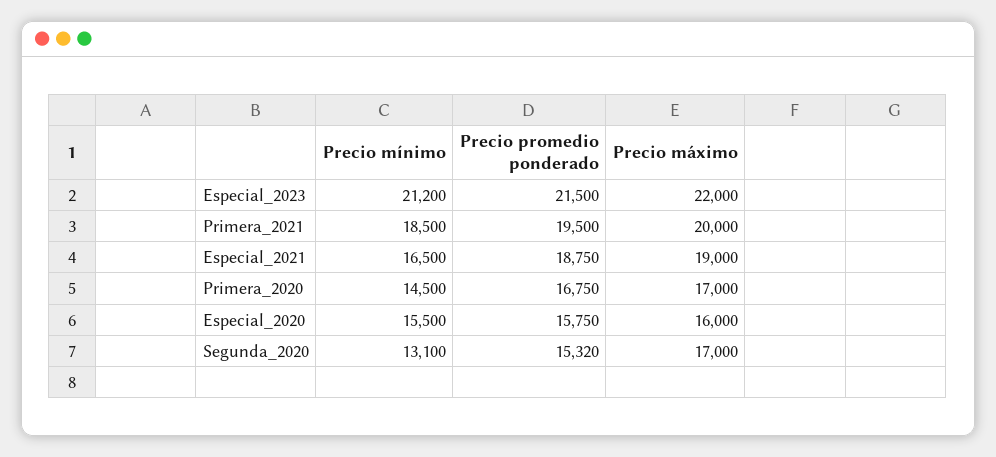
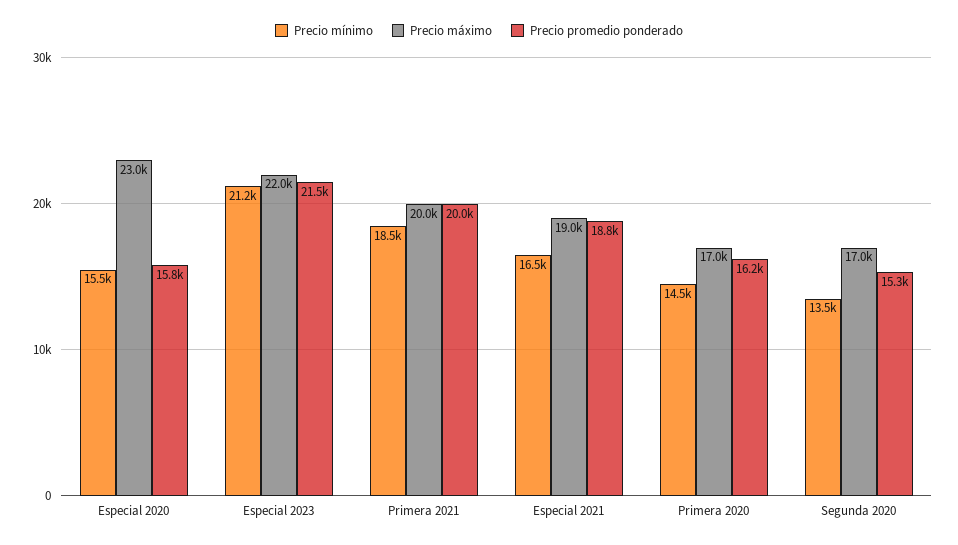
  {
    "Precio mínimo": {
      "Especial_2023": 21200,
      "Primera_2021": 18500,
      "Especial_2021": 16500,
      "Primera_2020": 14500,
      "Especial_2020": 15500,
-     "Segunda_2020": 13100
+     "Segunda_2020": 13500
    },
    "Precio promedio ponderado": {
      "Especial_2023": 21500,
-     "Primera_2021": 19500,
+     "Primera_2021": 20000,
      "Especial_2021": 18750,
-     "Primera_2020": 16750,
+     "Primera_2020": 16200,
      "Especial_2020": 15750,
      "Segunda_2020": 15320
    },
    "Precio máximo": {
      "Especial_2023": 22000,
      "Primera_2021": 20000,
      "Especial_2021": 19000,
      "Primera_2020": 17000,
-     "Especial_2020": 16000,
+     "Especial_2020": 23000,
      "Segunda_2020": 17000
    }
  }

